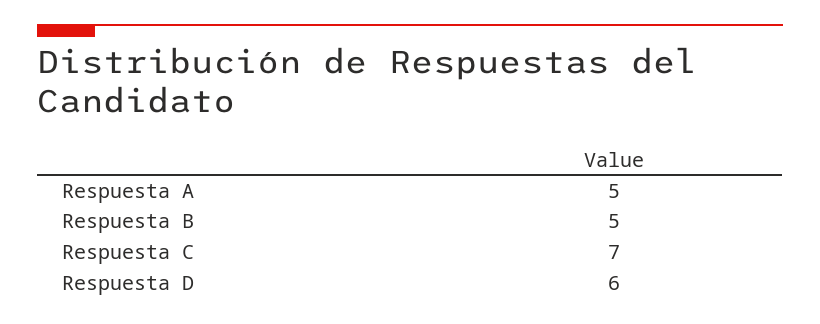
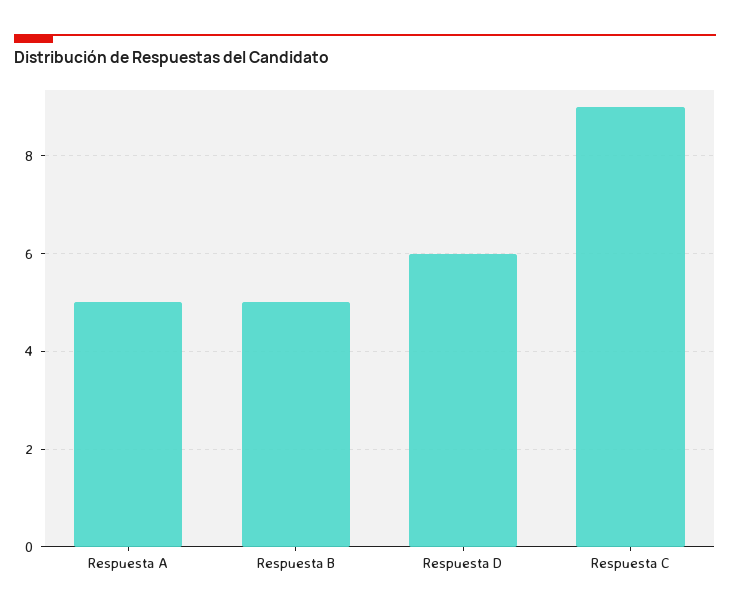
  {
    "Respuesta A": 5,
    "Respuesta B": 5,
-   "Respuesta C": 7,
+   "Respuesta C": 9,
    "Respuesta D": 6
  }

